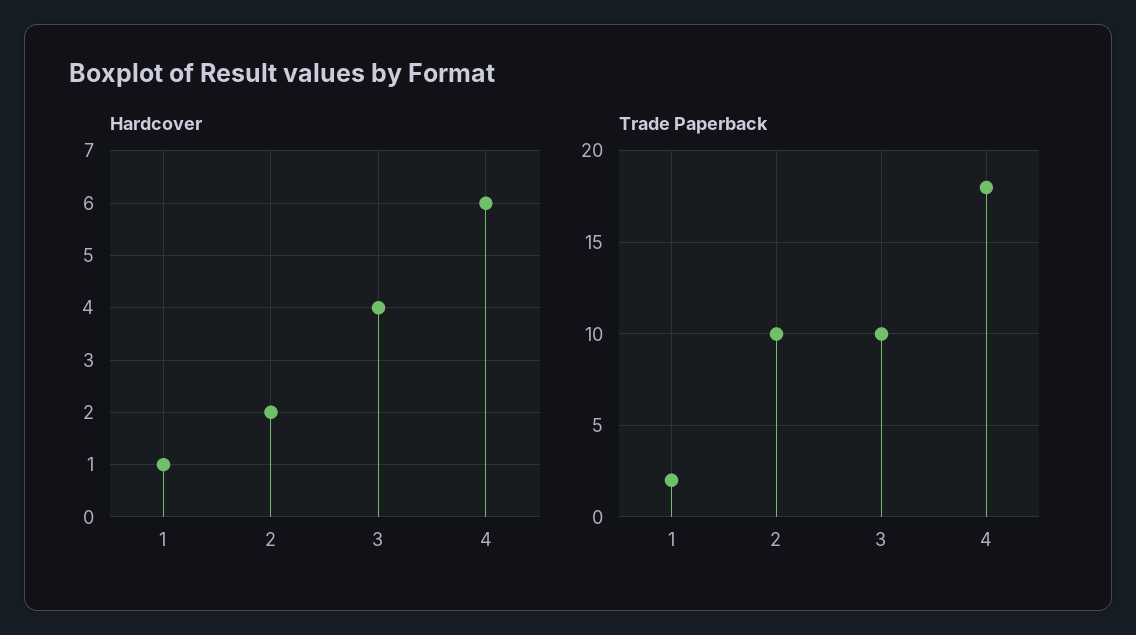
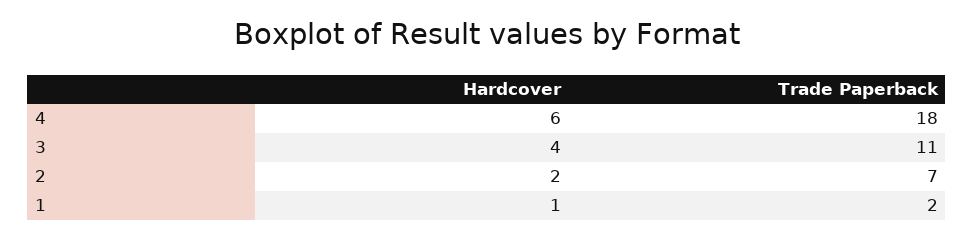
  {
    "Hardcover": {
      "1": 1,
      "2": 2,
      "3": 4,
      "4": 6
    },
    "Trade Paperback": {
      "1": 2,
-     "2": 10,
+     "2": 7,
-     "3": 10,
+     "3": 11,
      "4": 18
    }
  }

